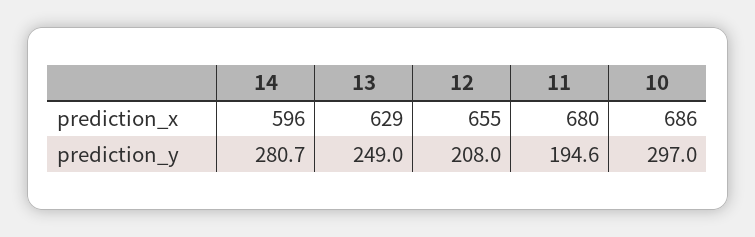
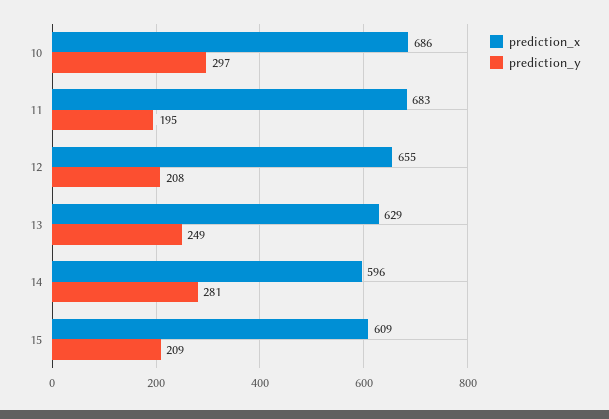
  {
    "prediction_x": {
      "14": 596,
      "13": 629,
      "12": 655,
-     "11": 680,
+     "11": 683,
-     "10": 686
+     "10": 686,
+     "15": 609
    },
    "prediction_y": {
      "14": 280.7,
      "13": 249,
      "12": 208,
      "11": 194.6,
-     "10": 297
+     "10": 297,
+     "15": 209
    }
  }

